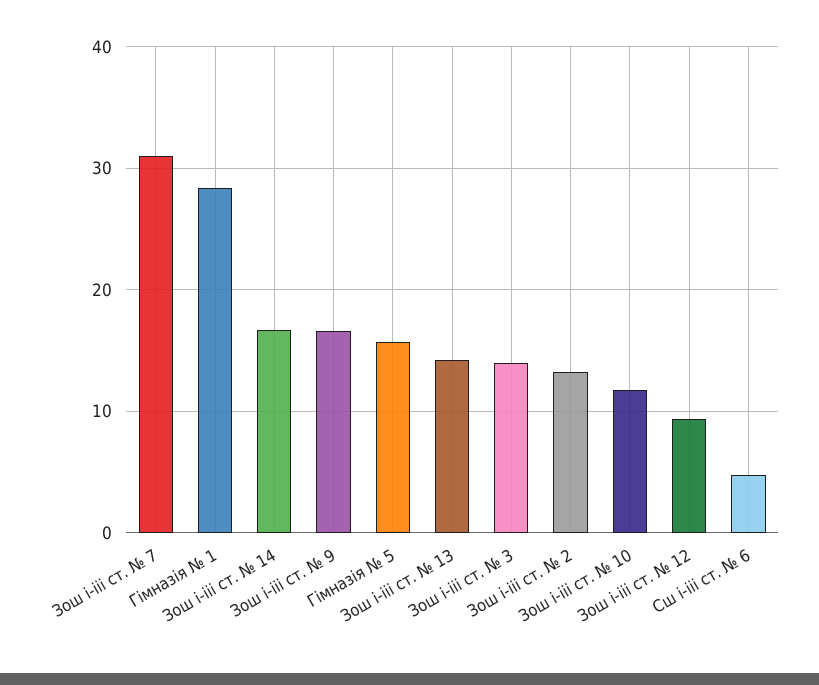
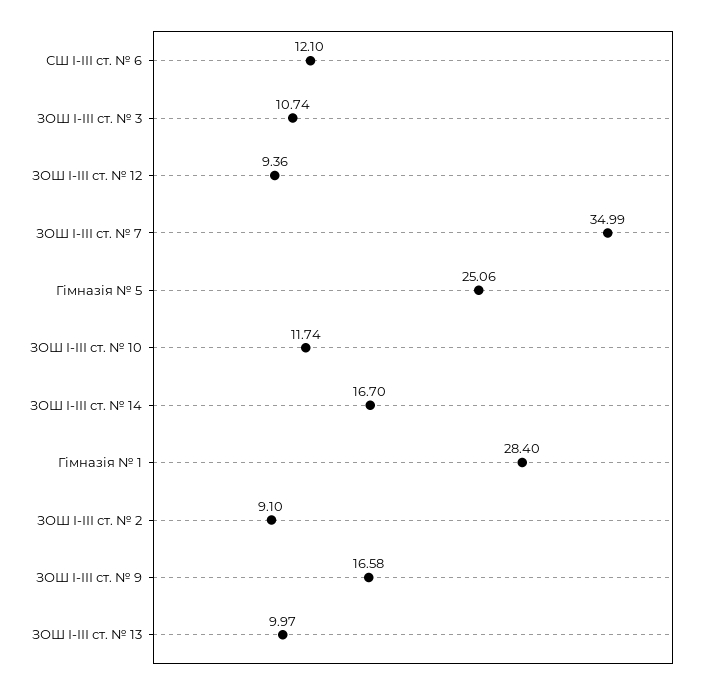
  {
-   "Зош і-ііі ст. № 7": 31,
+   "Зош і-ііі ст. № 7": 34.99,
    "Гімназія № 1": 28.4,
    "Зош і-ііі ст. № 14": 16.7,
    "Зош і-ііі ст. № 9": 16.58,
-   "Гімназія № 5": 16,
+   "Гімназія № 5": 25.06,
-   "Зош і-ііі ст. № 13": 14,
+   "Зош і-ііі ст. № 13": 9.97,
-   "Зош і-ііі ст. № 3": 14,
+   "Зош і-ііі ст. № 3": 10.74,
-   "Зош і-ііі ст. № 2": 13,
+   "Зош і-ііі ст. № 2": 9.1,
    "Зош і-ііі ст. № 10": 11.74,
    "Зош і-ііі ст. № 12": 9.36,
-   "Сш і-ііі ст. № 6": 5
+   "Сш і-ііі ст. № 6": 12.1
  }

